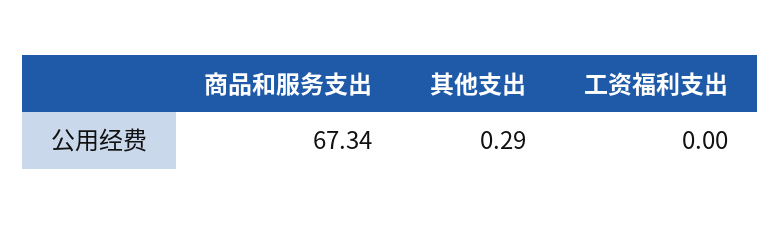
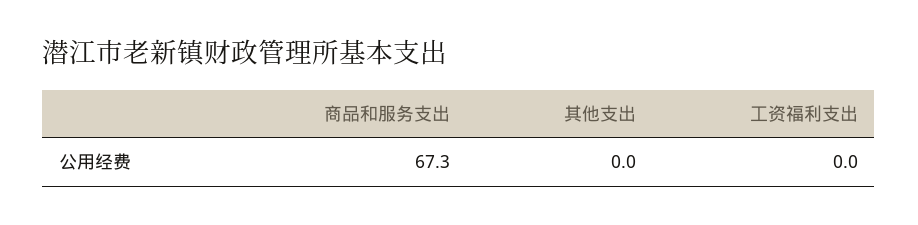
  {
    "商品和服务支出": 67.34,
-   "其他支出": 0.29,
+   "其他支出": 0,
    "工资福利支出": 0
  }

